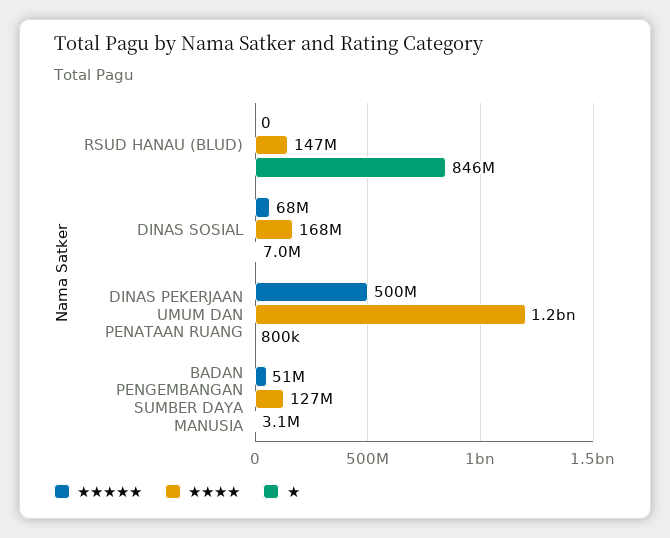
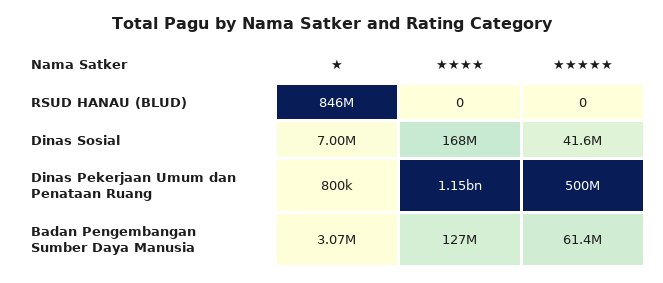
  {
    "★★★★★": {
      "RSUD HANAU (BLUD)": 0,
-     "DINAS SOSIAL": 68000000,
+     "DINAS SOSIAL": 41600000,
      "DINAS PEKERJAAN UMUM DAN PENATAAN RUANG": 500000000,
-     "BADAN PENGEMBANGAN SUMBER DAYA MANUSIA": 51000000
+     "BADAN PENGEMBANGAN SUMBER DAYA MANUSIA": 61400000
    },
    "★★★★": {
-     "RSUD HANAU (BLUD)": 147000000,
+     "RSUD HANAU (BLUD)": 0,
      "DINAS SOSIAL": 168000000,
      "DINAS PEKERJAAN UMUM DAN PENATAAN RUANG": 1150000000,
      "BADAN PENGEMBANGAN SUMBER DAYA MANUSIA": 127000000
    },
    "★": {
      "RSUD HANAU (BLUD)": 846000000,
      "DINAS SOSIAL": 7000000,
      "DINAS PEKERJAAN UMUM DAN PENATAAN RUANG": 800000,
      "BADAN PENGEMBANGAN SUMBER DAYA MANUSIA": 3070000
    }
  }

